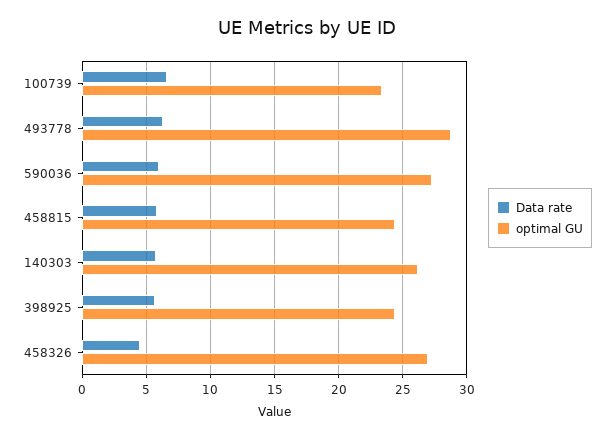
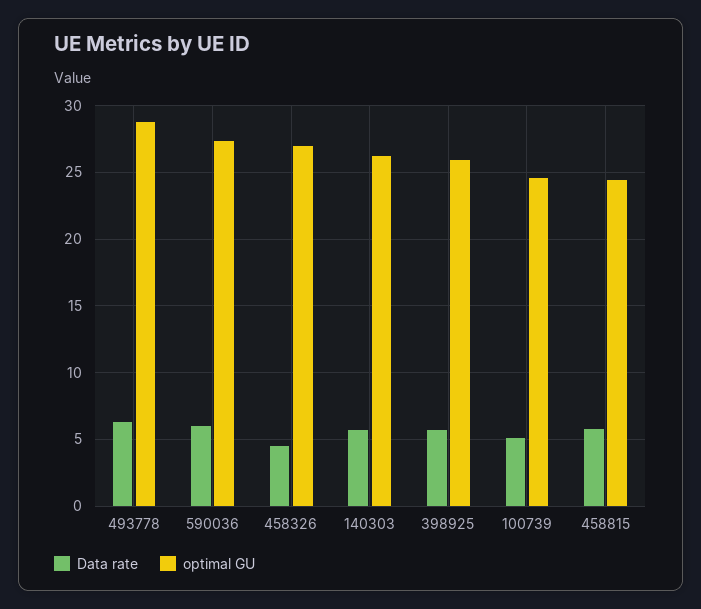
  {
    "Data rate": {
-     "100739": 6.5,
+     "100739": 5,
      "493778": 6.5,
      "590036": 6,
      "458815": 6,
      "140303": 5.5,
      "398925": 5.5,
      "458326": 4.5
    },
    "optimal GU": {
-     "100739": 23.5,
+     "100739": 24.5,
      "493778": 29,
      "590036": 27.5,
      "458815": 24.5,
      "140303": 26,
-     "398925": 24.5,
+     "398925": 26,
      "458326": 27
    }
  }

